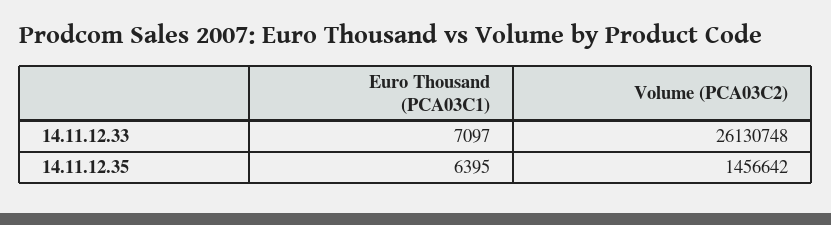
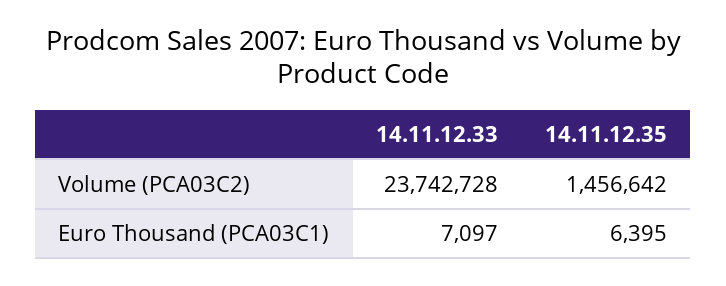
  {
    "Euro Thousand (PCA03C1)": {
      "14.11.12.33": 7097,
      "14.11.12.35": 6395
    },
    "Volume (PCA03C2)": {
-     "14.11.12.33": 26130748,
+     "14.11.12.33": 23742728,
      "14.11.12.35": 1456642
    }
  }

